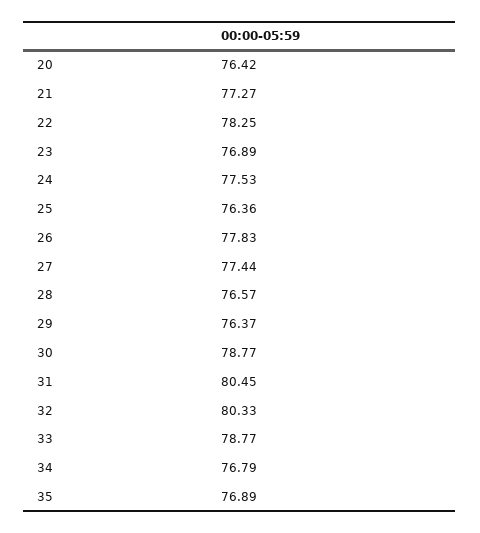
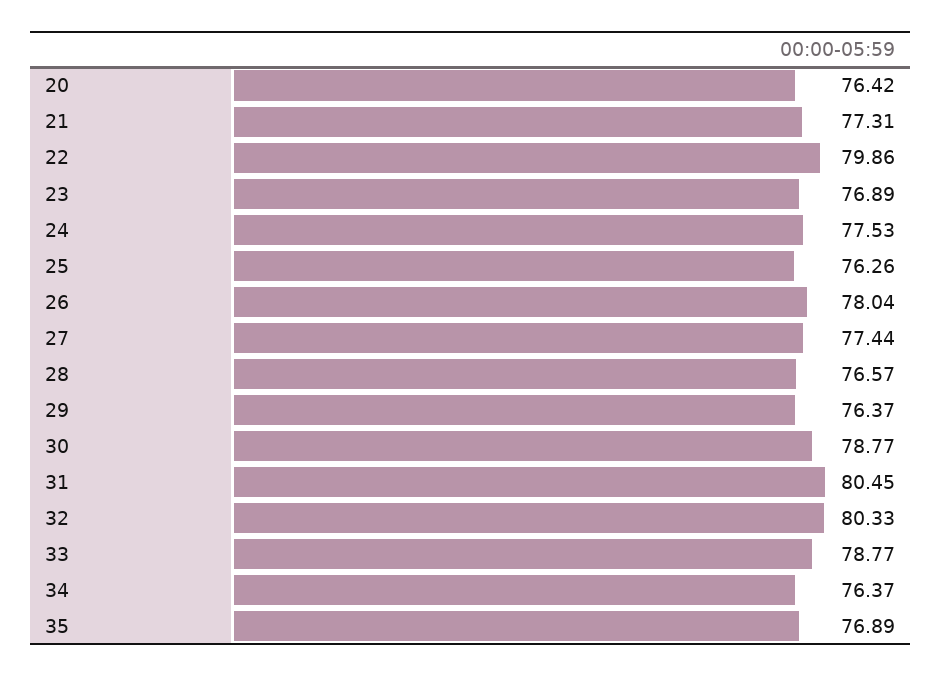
  {
    "20": 76.42,
-   "21": 77.27,
+   "21": 77.31,
-   "22": 78.25,
+   "22": 79.86,
    "23": 76.89,
    "24": 77.53,
-   "25": 76.36,
+   "25": 76.26,
-   "26": 77.83,
+   "26": 78.04,
    "27": 77.44,
    "28": 76.57,
    "29": 76.37,
    "30": 78.77,
    "31": 80.45,
    "32": 80.33,
    "33": 78.77,
-   "34": 76.79,
+   "34": 76.37,
    "35": 76.89
  }

